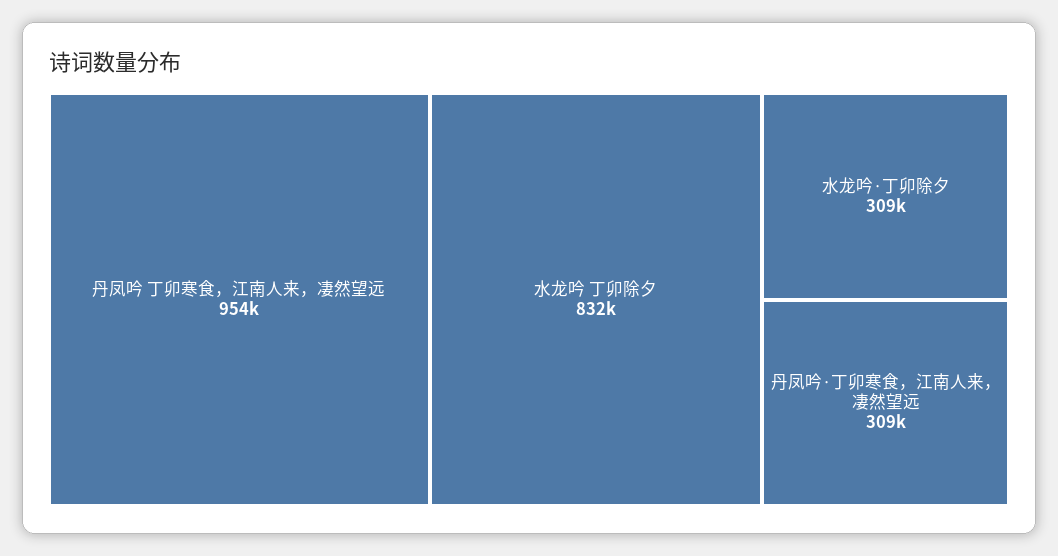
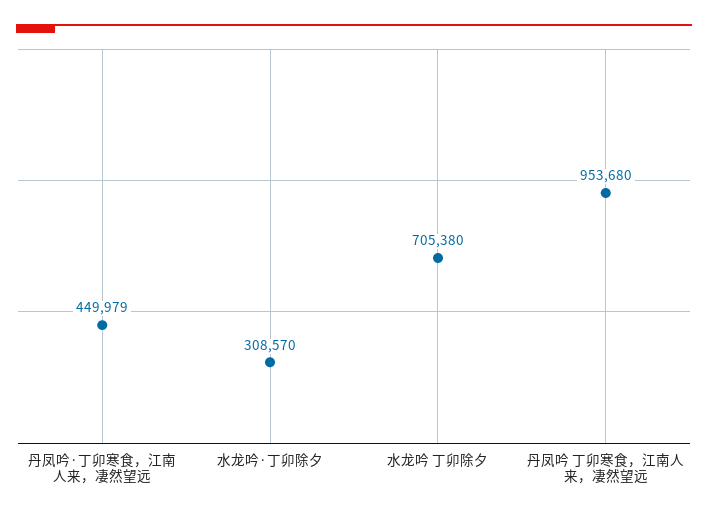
  {
    "丹凤吟 丁卯寒食，江南人来，凄然望远": 953680,
-   "水龙吟 丁卯除夕": 832000,
+   "水龙吟 丁卯除夕": 705380,
    "水龙吟·丁卯除夕": 308570,
-   "丹凤吟·丁卯寒食，江南人来，凄然望远": 309000
+   "丹凤吟·丁卯寒食，江南人来，凄然望远": 449979
  }

